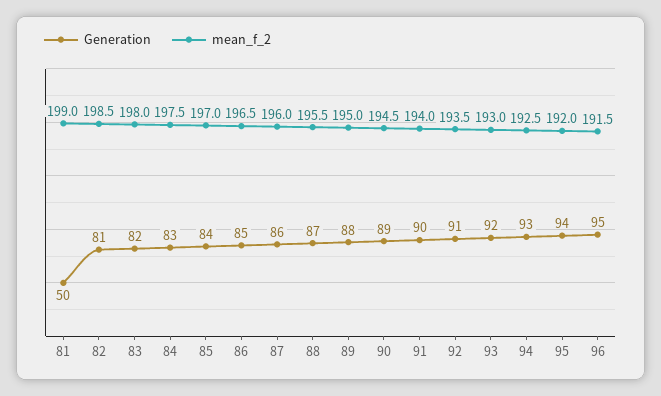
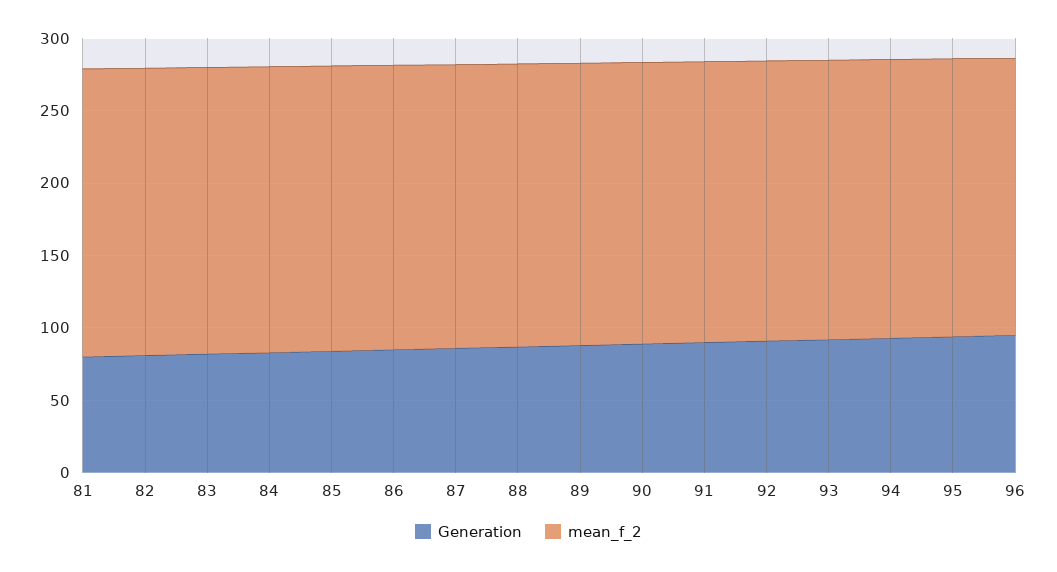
  {
    "Generation": {
-     "81": 50,
+     "81": 80,
      "82": 81,
      "83": 82,
      "84": 83,
      "85": 84,
      "86": 85,
      "87": 86,
      "88": 87,
      "89": 88,
      "90": 89,
      "91": 90,
      "92": 91,
      "93": 92,
      "94": 93,
      "95": 94,
      "96": 95
    },
    "mean_f_2": {
      "81": 199,
      "82": 198.5,
      "83": 198,
      "84": 197.5,
      "85": 197,
      "86": 196.5,
      "87": 196,
      "88": 195.5,
      "89": 195,
      "90": 194.5,
      "91": 194,
      "92": 193.5,
      "93": 193,
      "94": 192.5,
      "95": 192,
      "96": 191.5
    }
  }

